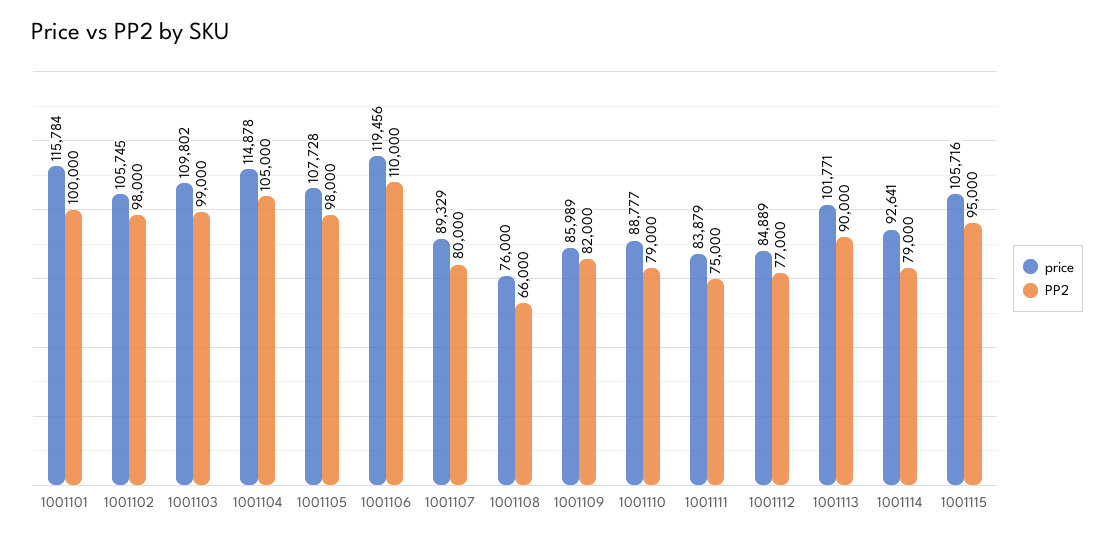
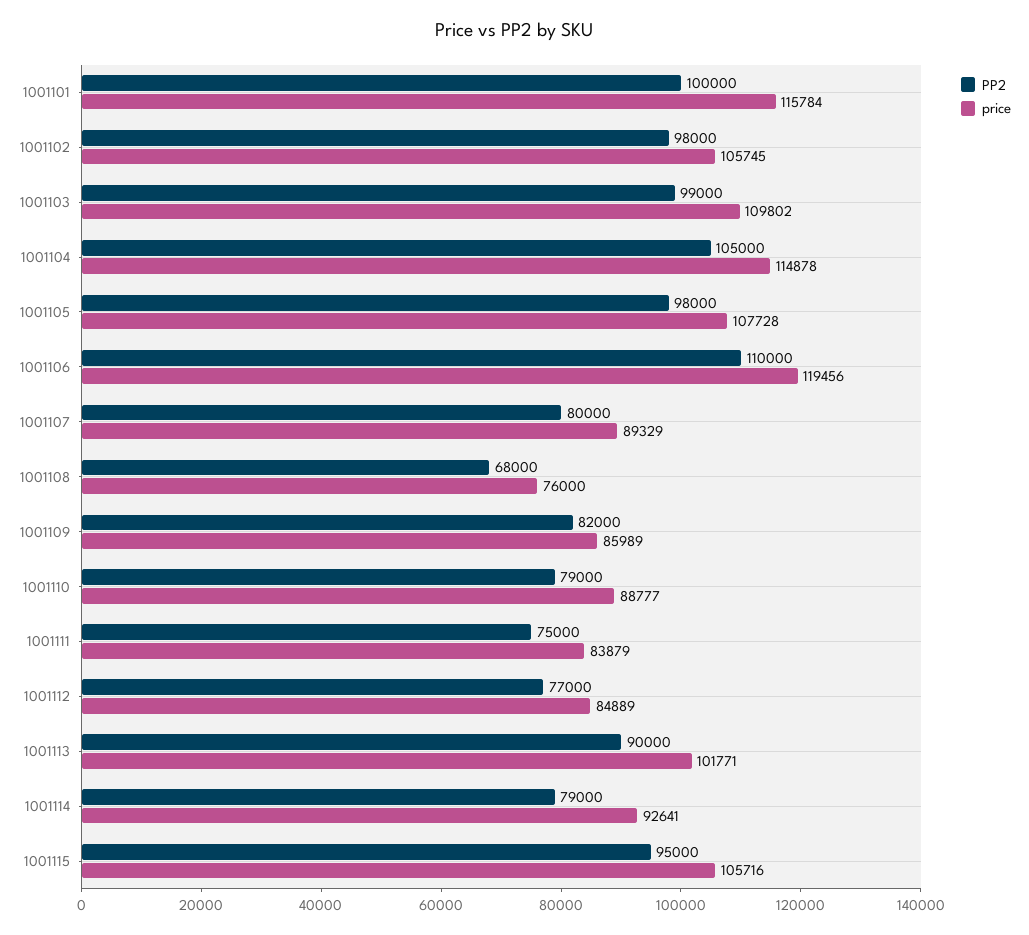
  {
    "price": {
      "1001101": 115784,
      "1001102": 105745,
      "1001103": 109802,
      "1001104": 114878,
      "1001105": 107728,
      "1001106": 119456,
      "1001107": 89329,
      "1001108": 76000,
      "1001109": 85989,
      "1001110": 88777,
      "1001111": 83879,
      "1001112": 84889,
      "1001113": 101771,
      "1001114": 92641,
      "1001115": 105716
    },
    "PP2": {
      "1001101": 100000,
      "1001102": 98000,
      "1001103": 99000,
      "1001104": 105000,
      "1001105": 98000,
      "1001106": 110000,
      "1001107": 80000,
-     "1001108": 66000,
+     "1001108": 68000,
      "1001109": 82000,
      "1001110": 79000,
      "1001111": 75000,
      "1001112": 77000,
      "1001113": 90000,
      "1001114": 79000,
      "1001115": 95000
    }
  }

